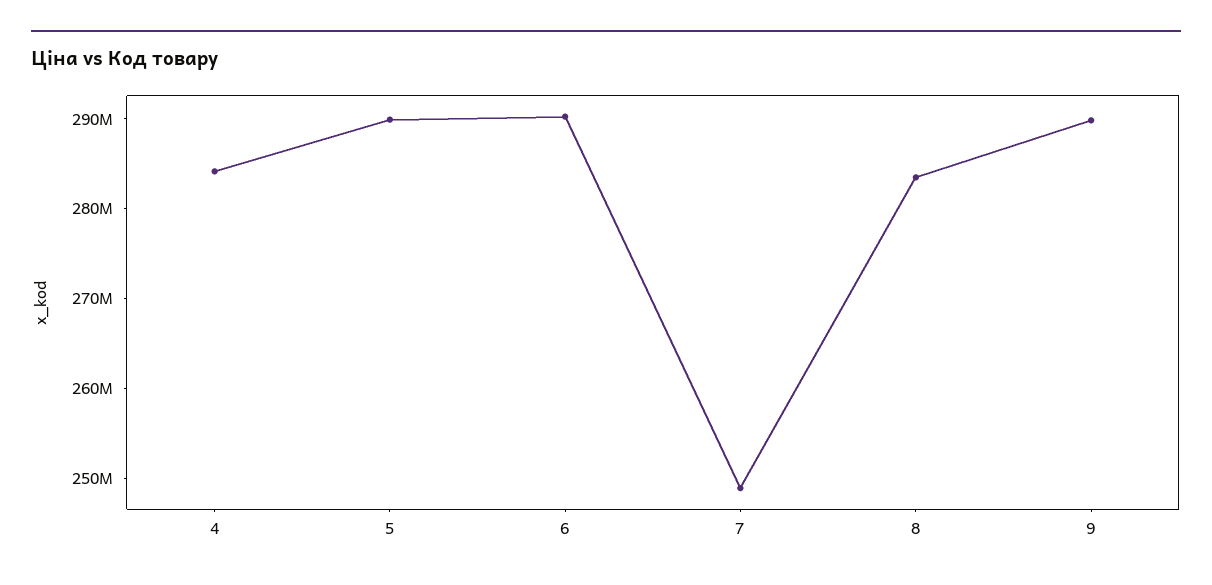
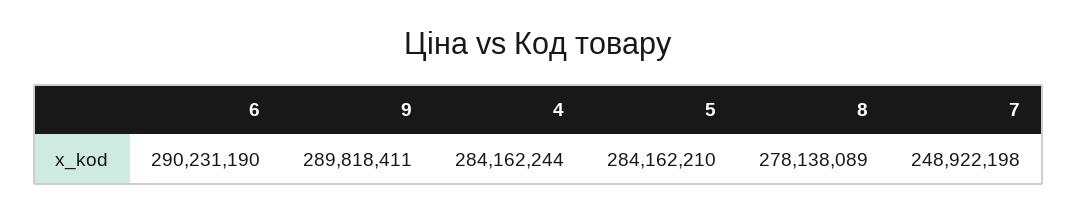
  {
    "4": 284162244,
-   "5": 290000000,
+   "5": 284162210,
    "6": 290231190,
    "7": 248922198,
-   "8": 284000000,
+   "8": 278138089,
    "9": 289818411
  }

